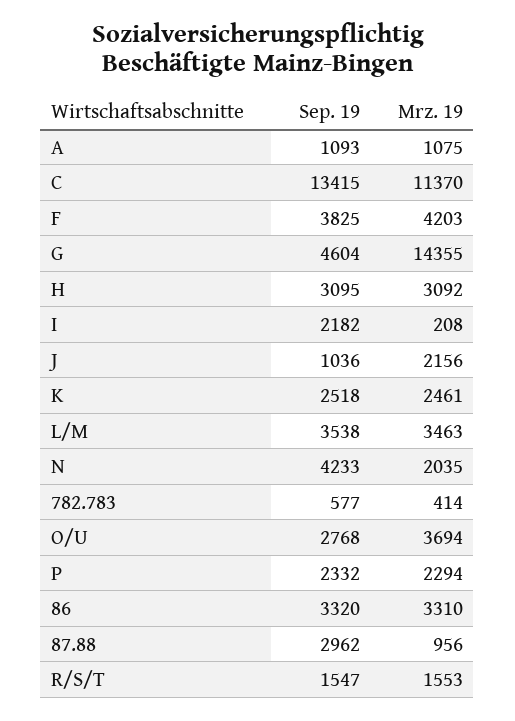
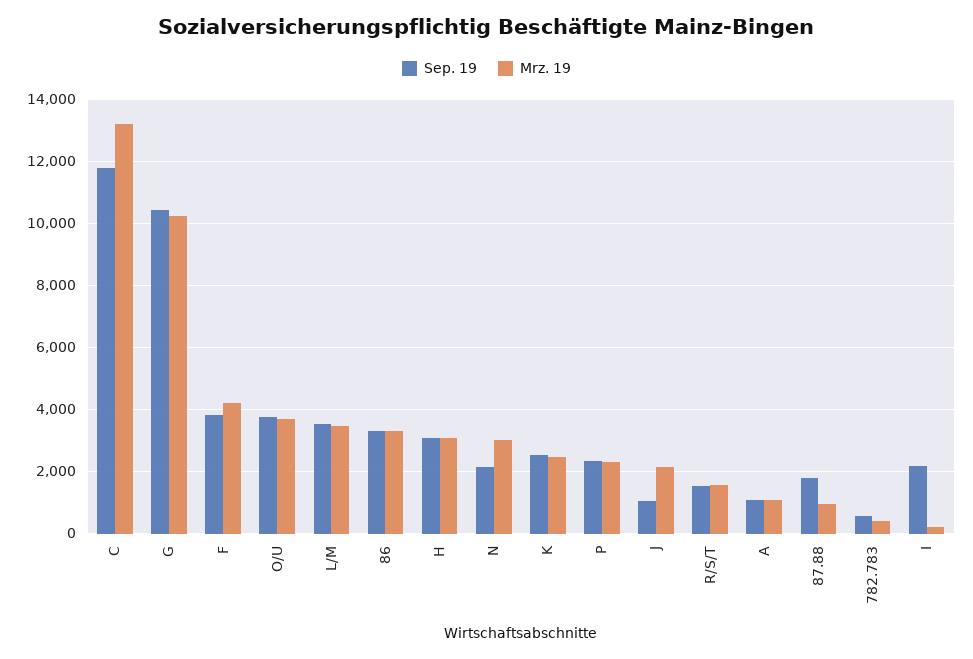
  {
    "Sep. 19": {
      "A": 1093,
-     "C": 13415,
+     "C": 11800,
      "F": 3825,
-     "G": 4604,
+     "G": 10400,
      "H": 3095,
      "I": 2182,
      "J": 1036,
      "K": 2518,
      "L/M": 3538,
-     "N": 4233,
+     "N": 2200,
      "782.783": 577,
-     "O/U": 2768,
+     "O/U": 3800,
      "P": 2332,
      "86": 3320,
-     "87.88": 2962,
+     "87.88": 1800,
      "R/S/T": 1547
    },
    "Mrz. 19": {
      "A": 1075,
-     "C": 11370,
+     "C": 13200,
      "F": 4203,
-     "G": 14355,
+     "G": 10200,
      "H": 3092,
      "I": 208,
      "J": 2156,
      "K": 2461,
      "L/M": 3463,
-     "N": 2035,
+     "N": 3000,
      "782.783": 414,
      "O/U": 3694,
      "P": 2294,
      "86": 3310,
      "87.88": 956,
      "R/S/T": 1553
    }
  }

